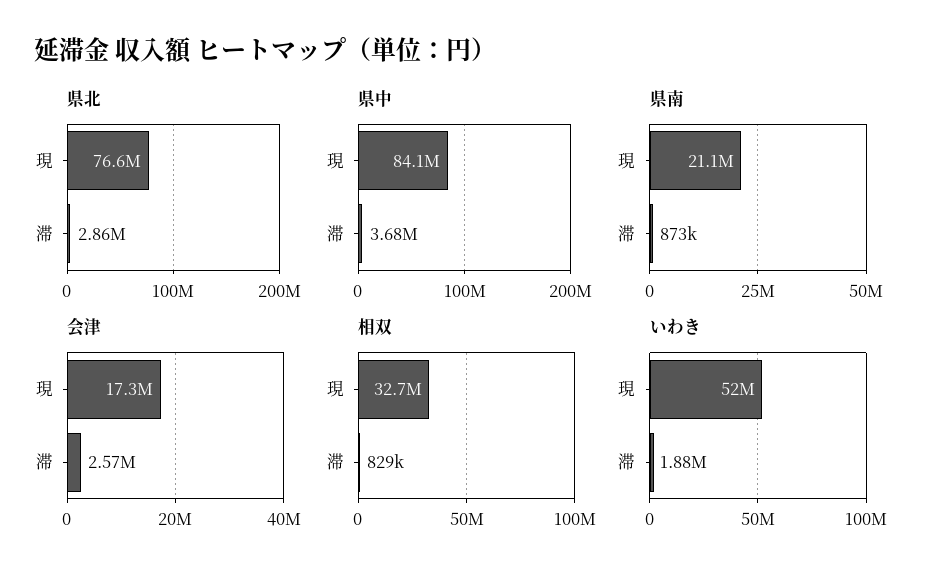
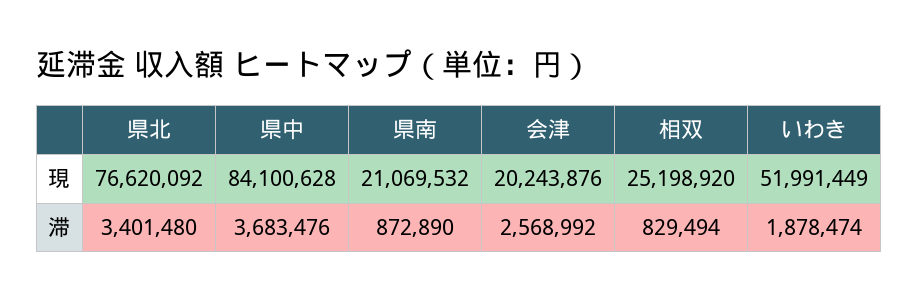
  {
    "県北": {
      "現": 76620092,
-     "滞": 2860000
+     "滞": 3401480
    },
    "県中": {
      "現": 84100628,
      "滞": 3683476
    },
    "県南": {
      "現": 21069532,
      "滞": 872890
    },
    "会津": {
-     "現": 17300000,
+     "現": 20243876,
      "滞": 2568992
    },
    "相双": {
-     "現": 32700000,
+     "現": 25198920,
      "滞": 829494
    },
    "いわき": {
      "現": 51991449,
      "滞": 1878474
    }
  }

